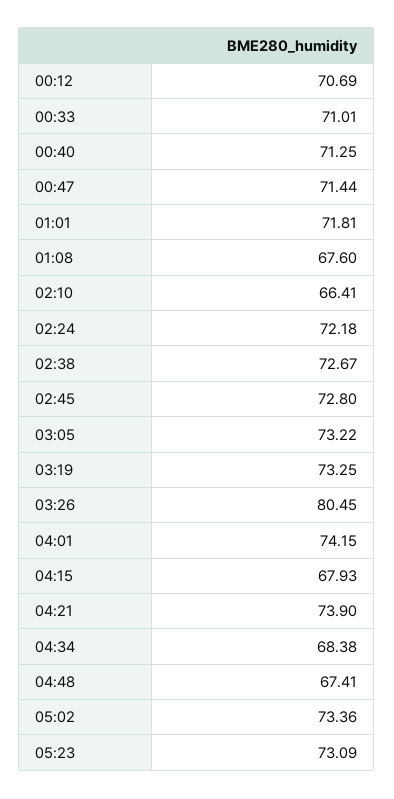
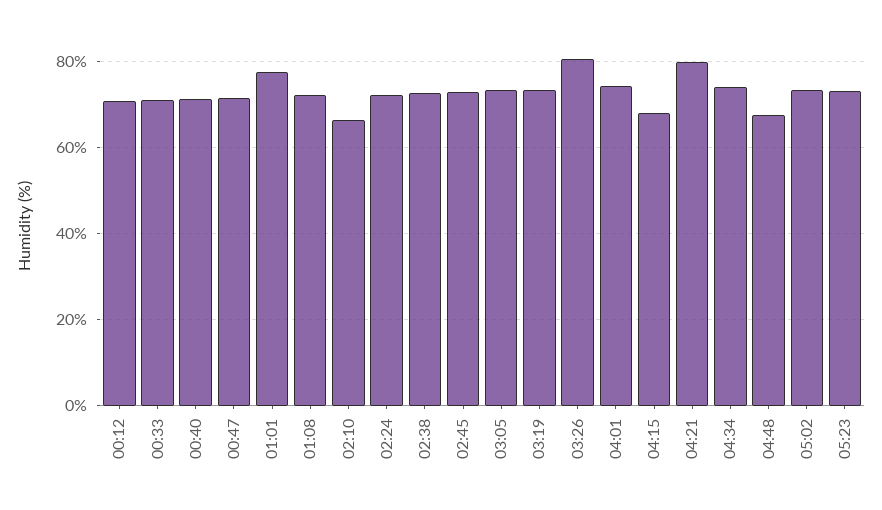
  {
    "00:12": 70.69,
    "00:33": 71.01,
    "00:40": 71.25,
    "00:47": 71.44,
-   "01:01": 71.81,
+   "01:01": 78,
-   "01:08": 67.6,
+   "01:08": 72,
    "02:10": 66.41,
    "02:24": 72.18,
    "02:38": 72.67,
    "02:45": 72.8,
    "03:05": 73.22,
    "03:19": 73.25,
    "03:26": 80.45,
    "04:01": 74.15,
    "04:15": 67.93,
-   "04:21": 73.9,
+   "04:21": 80,
-   "04:34": 68.38,
+   "04:34": 74,
    "04:48": 67.41,
    "05:02": 73.36,
    "05:23": 73.09
  }

